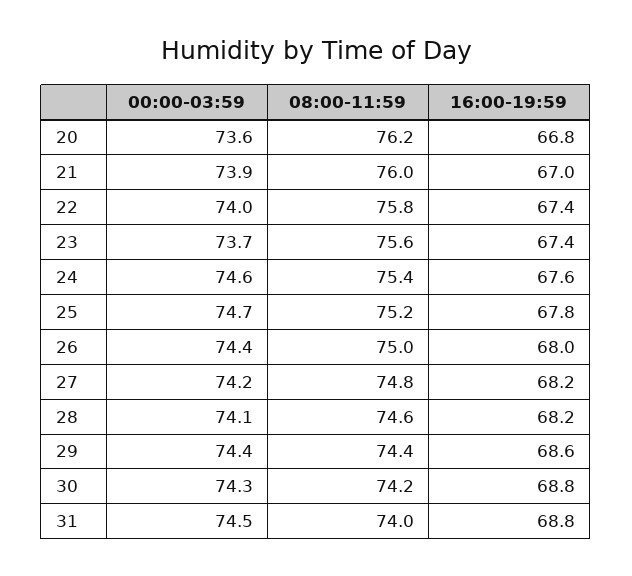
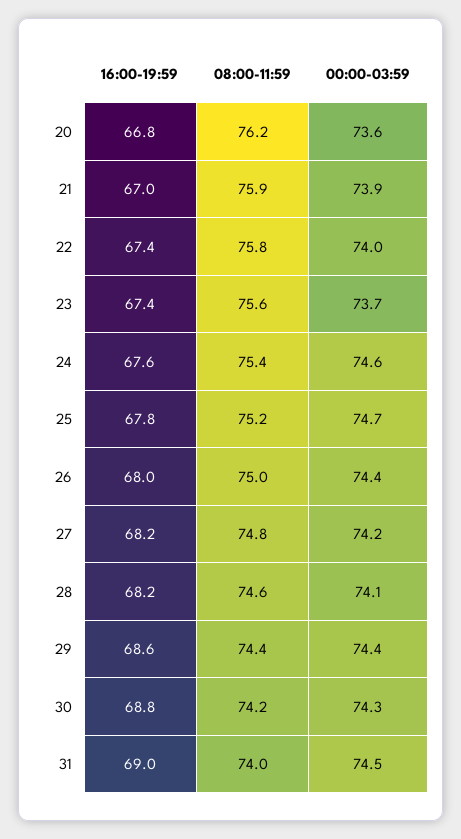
  {
    "00:00-03:59": {
      "20": 73.6,
      "21": 73.9,
      "22": 74,
      "23": 73.7,
      "24": 74.6,
      "25": 74.7,
      "26": 74.4,
      "27": 74.2,
      "28": 74.1,
      "29": 74.4,
      "30": 74.3,
      "31": 74.5
    },
    "08:00-11:59": {
      "20": 76.2,
-     "21": 76,
+     "21": 75.9,
      "22": 75.8,
      "23": 75.6,
      "24": 75.4,
      "25": 75.2,
      "26": 75,
      "27": 74.8,
      "28": 74.6,
      "29": 74.4,
      "30": 74.2,
      "31": 74
    },
    "16:00-19:59": {
      "20": 66.8,
      "21": 67,
      "22": 67.4,
      "23": 67.4,
      "24": 67.6,
      "25": 67.8,
      "26": 68,
      "27": 68.2,
      "28": 68.2,
      "29": 68.6,
      "30": 68.8,
-     "31": 68.8
+     "31": 69
    }
  }

